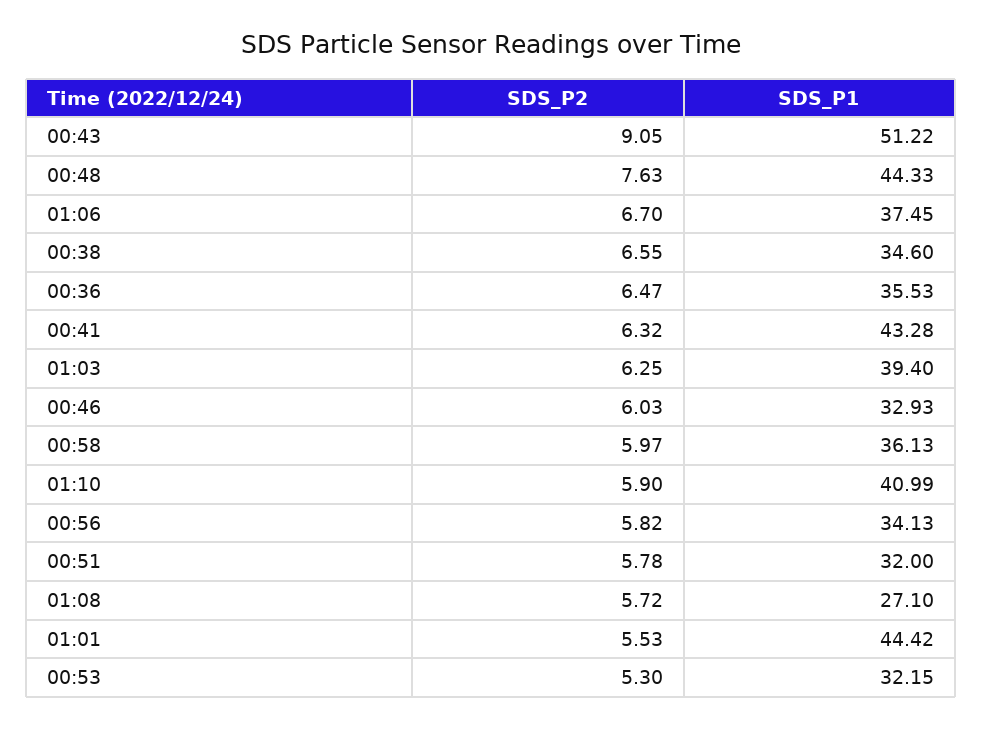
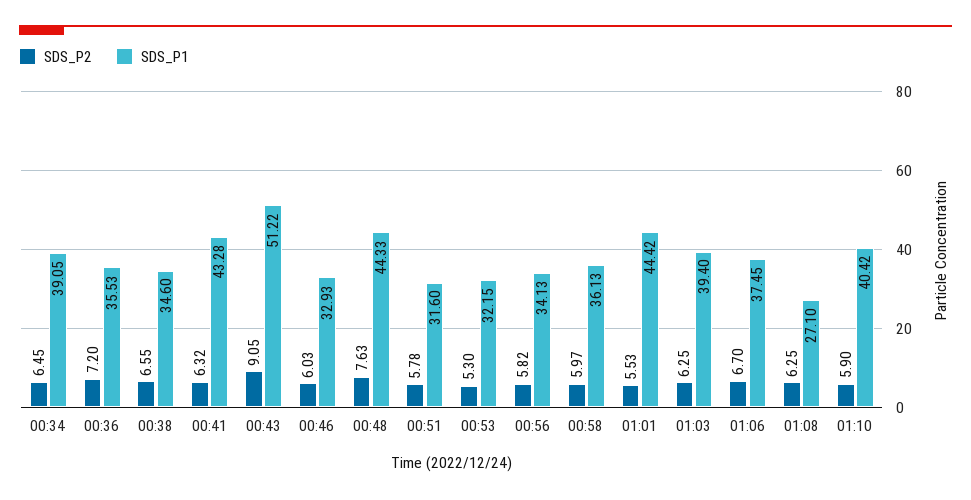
  {
    "SDS_P2": {
      "00:43": 9.05,
      "00:48": 7.63,
      "01:06": 6.7,
      "00:38": 6.55,
-     "00:36": 6.47,
+     "00:36": 7.2,
      "00:41": 6.32,
      "01:03": 6.25,
      "00:46": 6.03,
      "00:58": 5.97,
      "01:10": 5.9,
      "00:56": 5.82,
      "00:51": 5.78,
-     "01:08": 5.72,
+     "01:08": 6.25,
      "01:01": 5.53,
-     "00:53": 5.3
+     "00:53": 5.3,
+     "00:34": 6.45
    },
    "SDS_P1": {
      "00:43": 51.22,
      "00:48": 44.33,
      "01:06": 37.45,
      "00:38": 34.6,
      "00:36": 35.53,
      "00:41": 43.28,
      "01:03": 39.4,
      "00:46": 32.93,
      "00:58": 36.13,
-     "01:10": 40.99,
+     "01:10": 40.42,
      "00:56": 34.13,
-     "00:51": 32,
+     "00:51": 31.6,
      "01:08": 27.1,
      "01:01": 44.42,
-     "00:53": 32.15
+     "00:53": 32.15,
+     "00:34": 39.05
    }
  }

